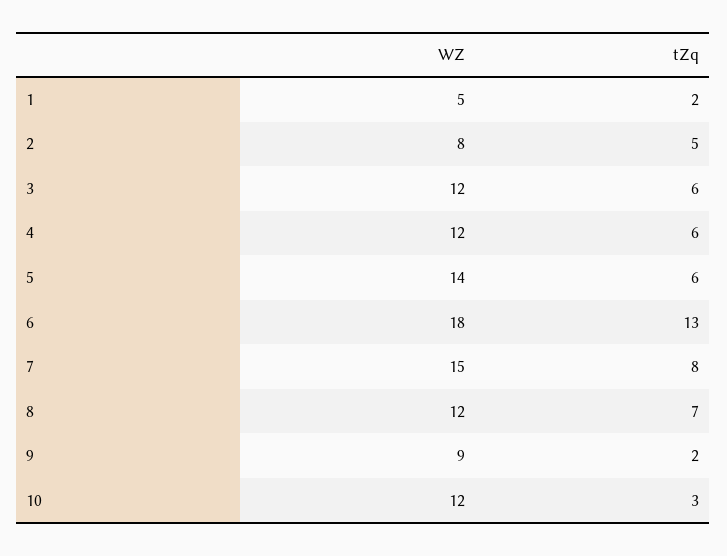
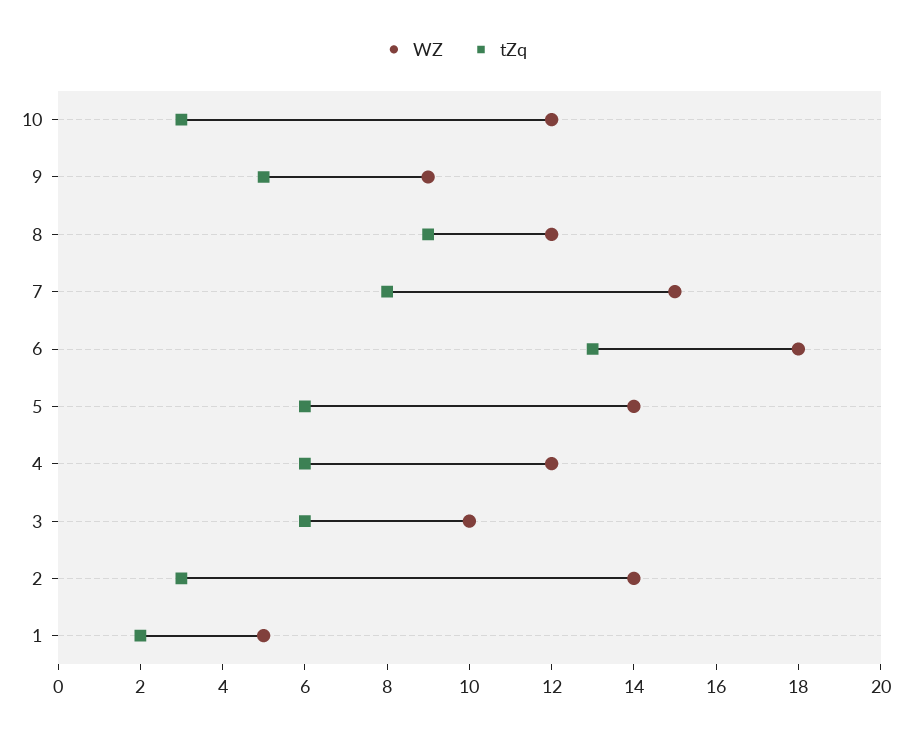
  {
    "WZ": {
      "1": 5,
-     "2": 8,
+     "2": 14,
-     "3": 12,
+     "3": 10,
      "4": 12,
      "5": 14,
      "6": 18,
      "7": 15,
      "8": 12,
      "9": 9,
      "10": 12
    },
    "tZq": {
      "1": 2,
-     "2": 5,
+     "2": 3,
      "3": 6,
      "4": 6,
      "5": 6,
      "6": 13,
      "7": 8,
-     "8": 7,
+     "8": 9,
-     "9": 2,
+     "9": 5,
      "10": 3
    }
  }

